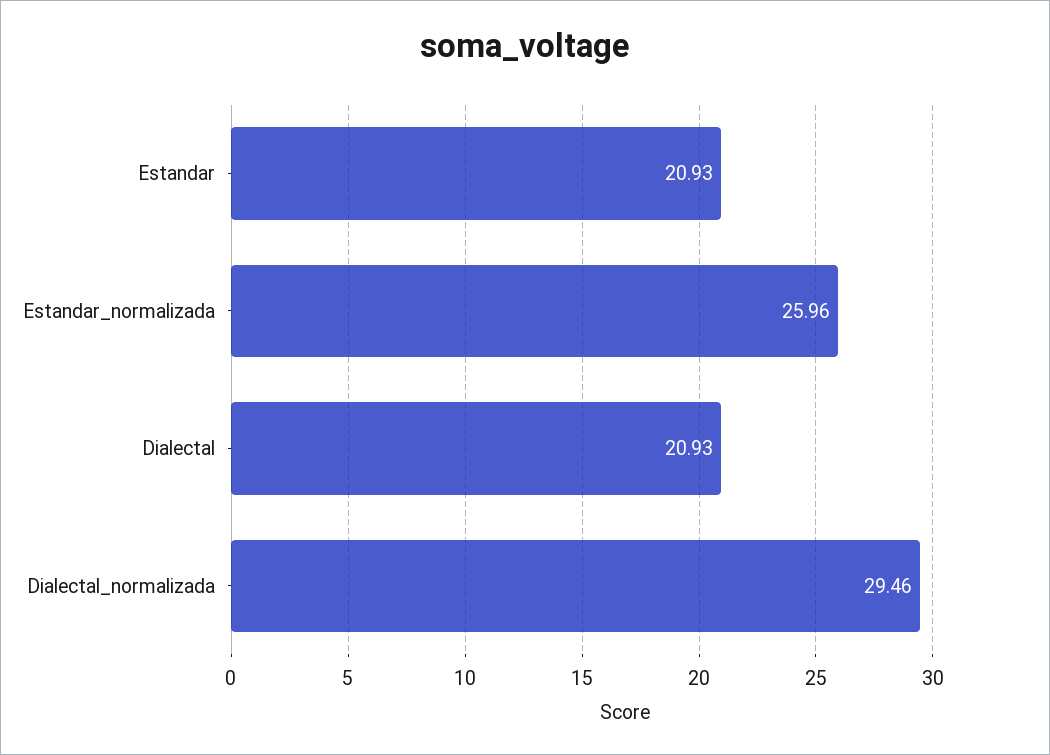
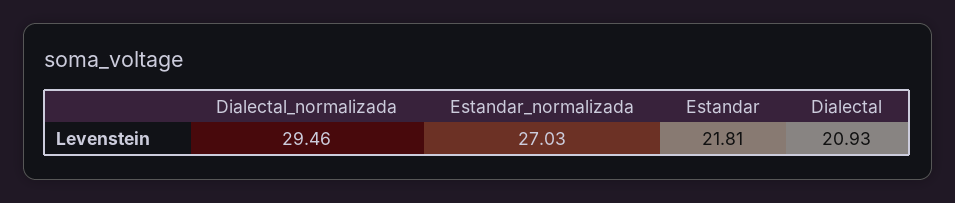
  {
-   "Estandar": 20.93,
+   "Estandar": 21.81,
-   "Estandar_normalizada": 25.96,
+   "Estandar_normalizada": 27.03,
    "Dialectal": 20.93,
    "Dialectal_normalizada": 29.46
  }

